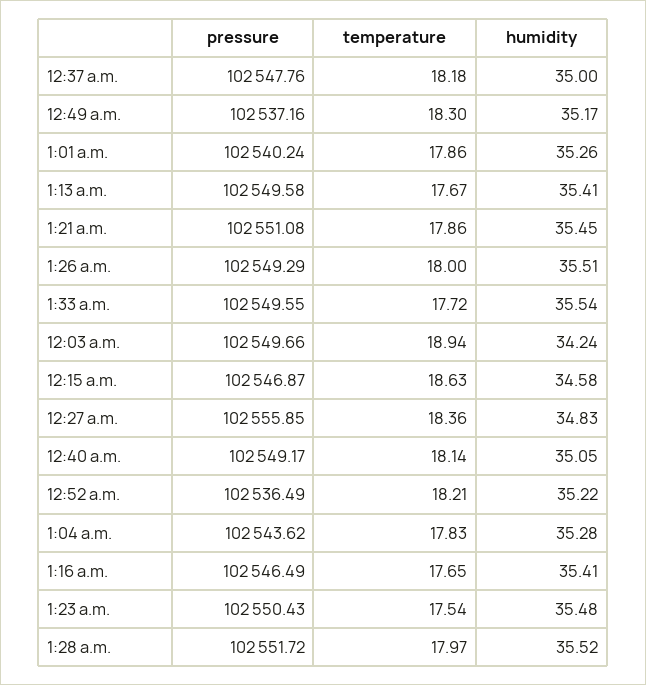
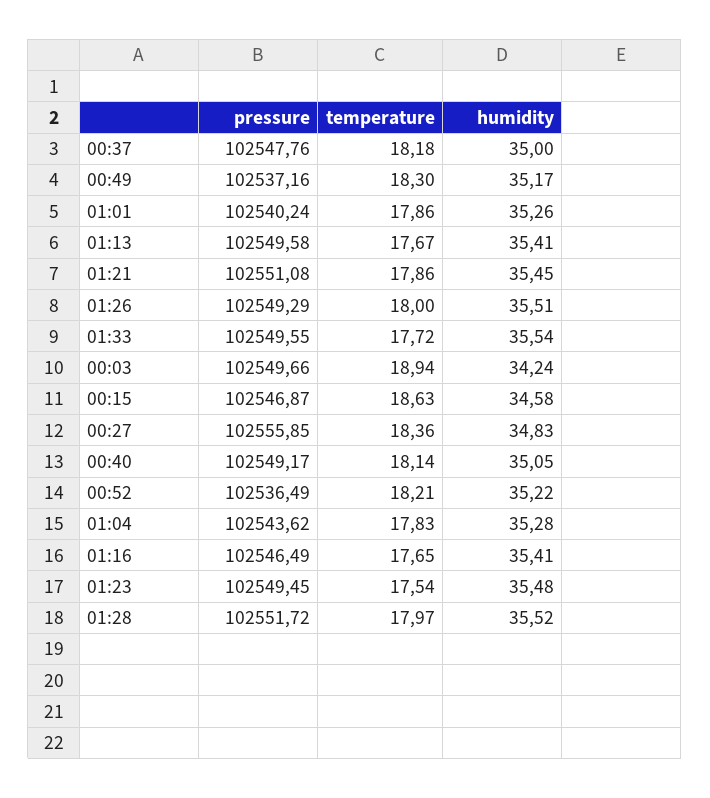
  {
    "pressure": {
      "12:37 a.m.": 102547.76,
      "12:49 a.m.": 102537.16,
      "1:01 a.m.": 102540.24,
      "1:13 a.m.": 102549.58,
      "1:21 a.m.": 102551.08,
      "1:26 a.m.": 102549.29,
      "1:33 a.m.": 102549.55,
      "12:03 a.m.": 102549.66,
      "12:15 a.m.": 102546.87,
      "12:27 a.m.": 102555.85,
      "12:40 a.m.": 102549.17,
      "12:52 a.m.": 102536.49,
      "1:04 a.m.": 102543.62,
      "1:16 a.m.": 102546.49,
-     "1:23 a.m.": 102550.43,
+     "1:23 a.m.": 102549.45,
      "1:28 a.m.": 102551.72
    },
    "temperature": {
      "12:37 a.m.": 18.18,
      "12:49 a.m.": 18.3,
      "1:01 a.m.": 17.86,
      "1:13 a.m.": 17.67,
      "1:21 a.m.": 17.86,
      "1:26 a.m.": 18,
      "1:33 a.m.": 17.72,
      "12:03 a.m.": 18.94,
      "12:15 a.m.": 18.63,
      "12:27 a.m.": 18.36,
      "12:40 a.m.": 18.14,
      "12:52 a.m.": 18.21,
      "1:04 a.m.": 17.83,
      "1:16 a.m.": 17.65,
      "1:23 a.m.": 17.54,
      "1:28 a.m.": 17.97
    },
    "humidity": {
      "12:37 a.m.": 35,
      "12:49 a.m.": 35.17,
      "1:01 a.m.": 35.26,
      "1:13 a.m.": 35.41,
      "1:21 a.m.": 35.45,
      "1:26 a.m.": 35.51,
      "1:33 a.m.": 35.54,
      "12:03 a.m.": 34.24,
      "12:15 a.m.": 34.58,
      "12:27 a.m.": 34.83,
      "12:40 a.m.": 35.05,
      "12:52 a.m.": 35.22,
      "1:04 a.m.": 35.28,
      "1:16 a.m.": 35.41,
      "1:23 a.m.": 35.48,
      "1:28 a.m.": 35.52
    }
  }

